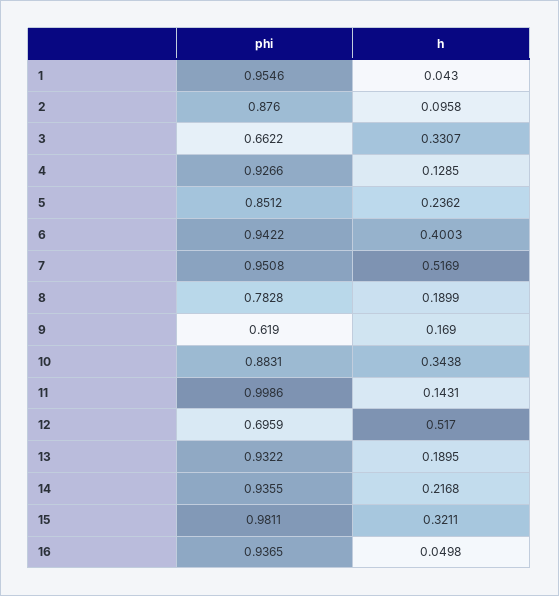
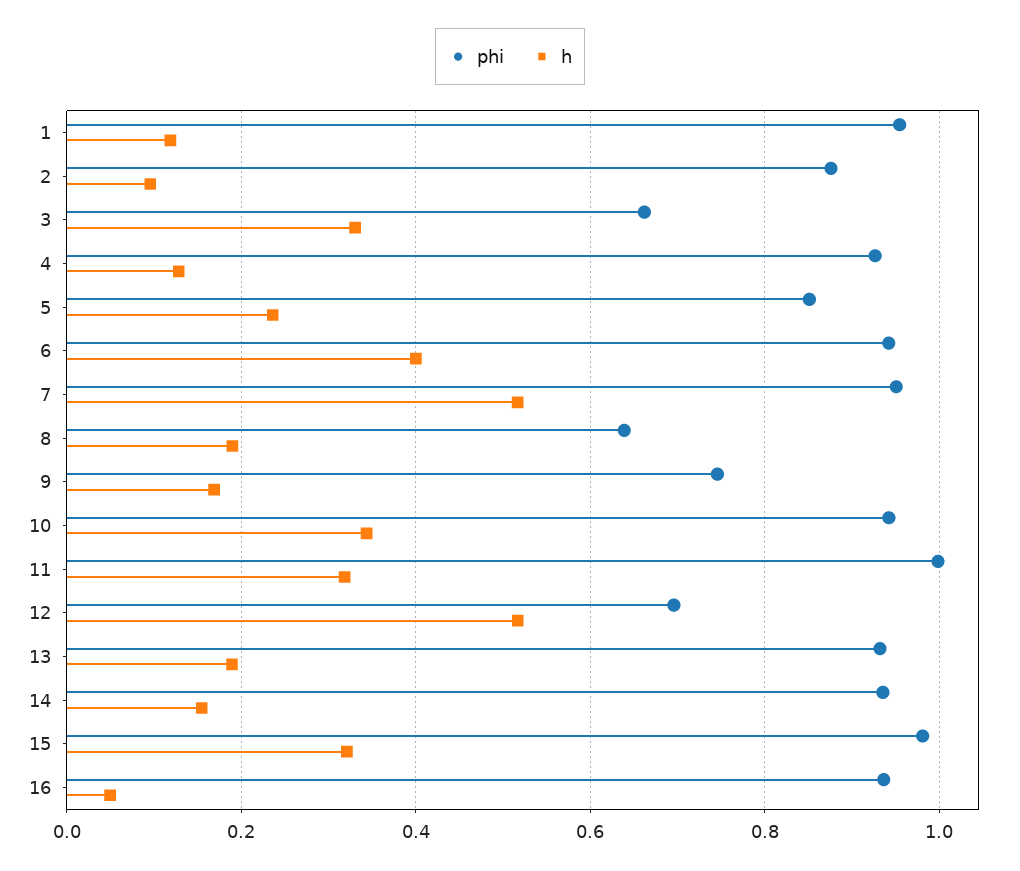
  {
    "phi": {
      "1": 0.9546,
      "2": 0.876,
      "3": 0.6622,
      "4": 0.9266,
      "5": 0.8512,
      "6": 0.9422,
      "7": 0.9508,
-     "8": 0.7828,
+     "8": 0.64,
-     "9": 0.619,
+     "9": 0.74,
-     "10": 0.8831,
+     "10": 0.94,
      "11": 0.9986,
      "12": 0.6959,
      "13": 0.9322,
      "14": 0.9355,
      "15": 0.9811,
      "16": 0.9365
    },
    "h": {
-     "1": 0.043,
+     "1": 0.12,
      "2": 0.0958,
      "3": 0.3307,
      "4": 0.1285,
      "5": 0.2362,
      "6": 0.4003,
      "7": 0.5169,
      "8": 0.1899,
      "9": 0.169,
      "10": 0.3438,
-     "11": 0.1431,
+     "11": 0.32,
      "12": 0.517,
      "13": 0.1895,
-     "14": 0.2168,
+     "14": 0.16,
      "15": 0.3211,
      "16": 0.0498
    }
  }

